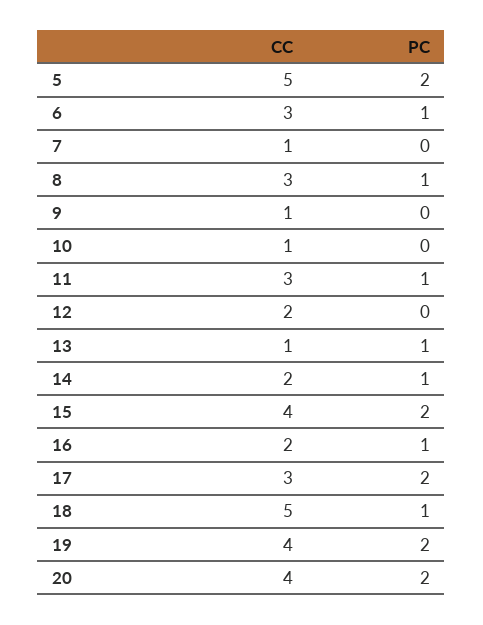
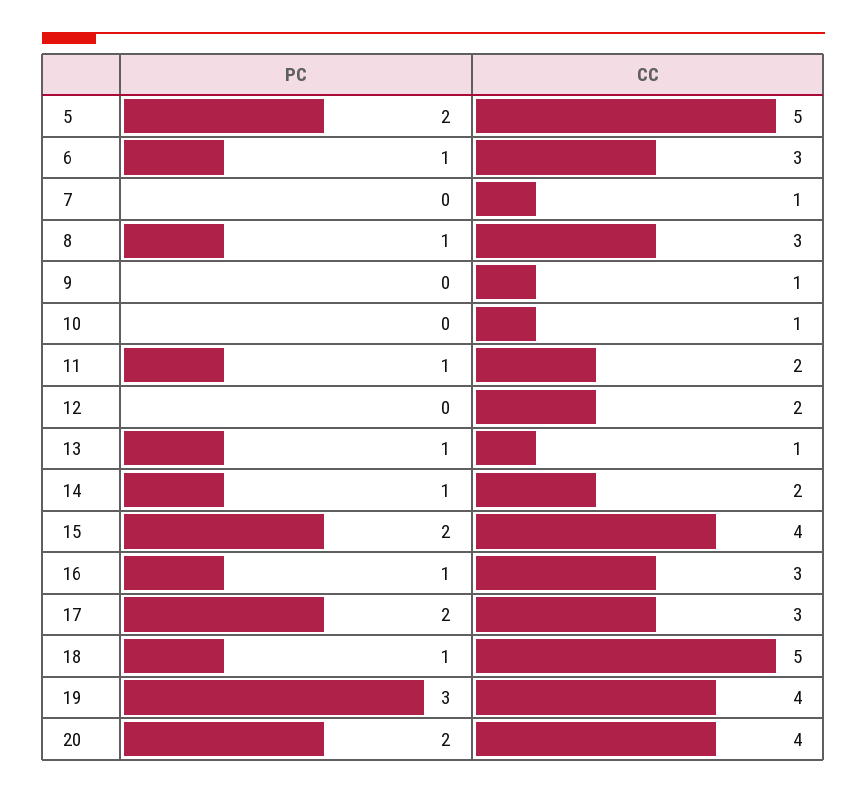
  {
    "CC": {
      "5": 5,
      "6": 3,
      "7": 1,
      "8": 3,
      "9": 1,
      "10": 1,
-     "11": 3,
+     "11": 2,
      "12": 2,
      "13": 1,
      "14": 2,
      "15": 4,
-     "16": 2,
+     "16": 3,
      "17": 3,
      "18": 5,
      "19": 4,
      "20": 4
    },
    "PC": {
      "5": 2,
      "6": 1,
      "7": 0,
      "8": 1,
      "9": 0,
      "10": 0,
      "11": 1,
      "12": 0,
      "13": 1,
      "14": 1,
      "15": 2,
      "16": 1,
      "17": 2,
      "18": 1,
-     "19": 2,
+     "19": 3,
      "20": 2
    }
  }

